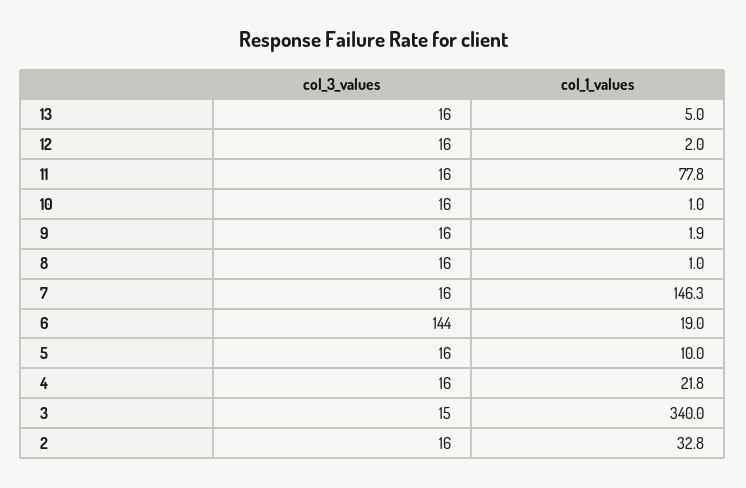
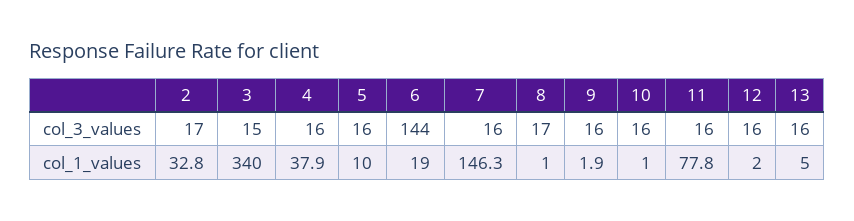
  {
    "col_3_values": {
      "13": 16,
      "12": 16,
      "11": 16,
      "10": 16,
      "9": 16,
-     "8": 16,
+     "8": 17,
      "7": 16,
      "6": 144,
      "5": 16,
      "4": 16,
      "3": 15,
-     "2": 16
+     "2": 17
    },
    "col_1_values": {
      "13": 5,
      "12": 2,
      "11": 77.8,
      "10": 1,
      "9": 1.9,
      "8": 1,
      "7": 146.3,
      "6": 19,
      "5": 10,
-     "4": 21.8,
+     "4": 37.9,
      "3": 340,
      "2": 32.8
    }
  }

